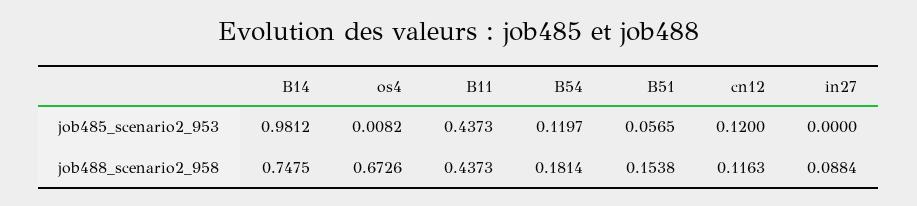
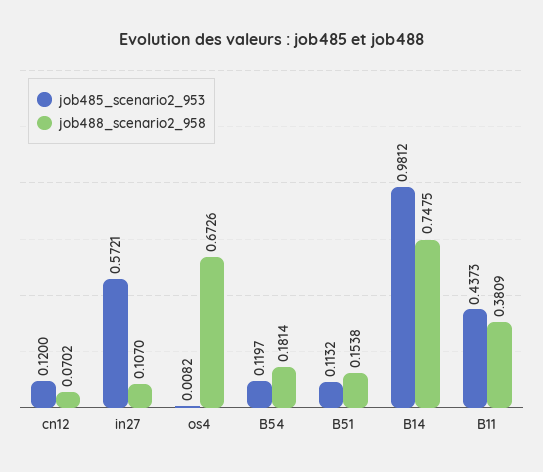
  {
    "job485_scenario2_953": {
      "B14": 0.9812,
      "os4": 0.0082,
      "B11": 0.4373,
      "B54": 0.1197,
-     "B51": 0.0565,
+     "B51": 0.1132,
      "cn12": 0.12,
-     "in27": 0
+     "in27": 0.5721
    },
    "job488_scenario2_958": {
      "B14": 0.7475,
      "os4": 0.6726,
-     "B11": 0.4373,
+     "B11": 0.3809,
      "B54": 0.1814,
      "B51": 0.1538,
-     "cn12": 0.1163,
+     "cn12": 0.0702,
-     "in27": 0.0884
+     "in27": 0.107
    }
  }

